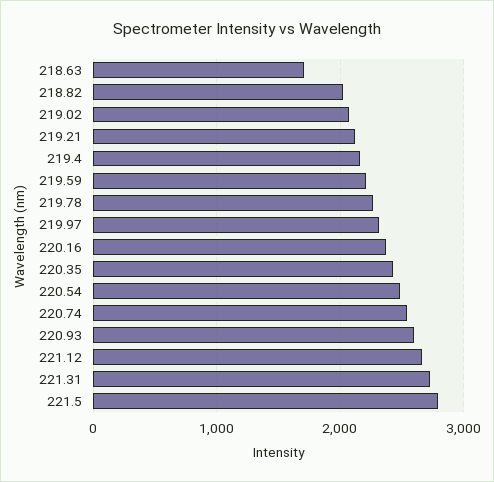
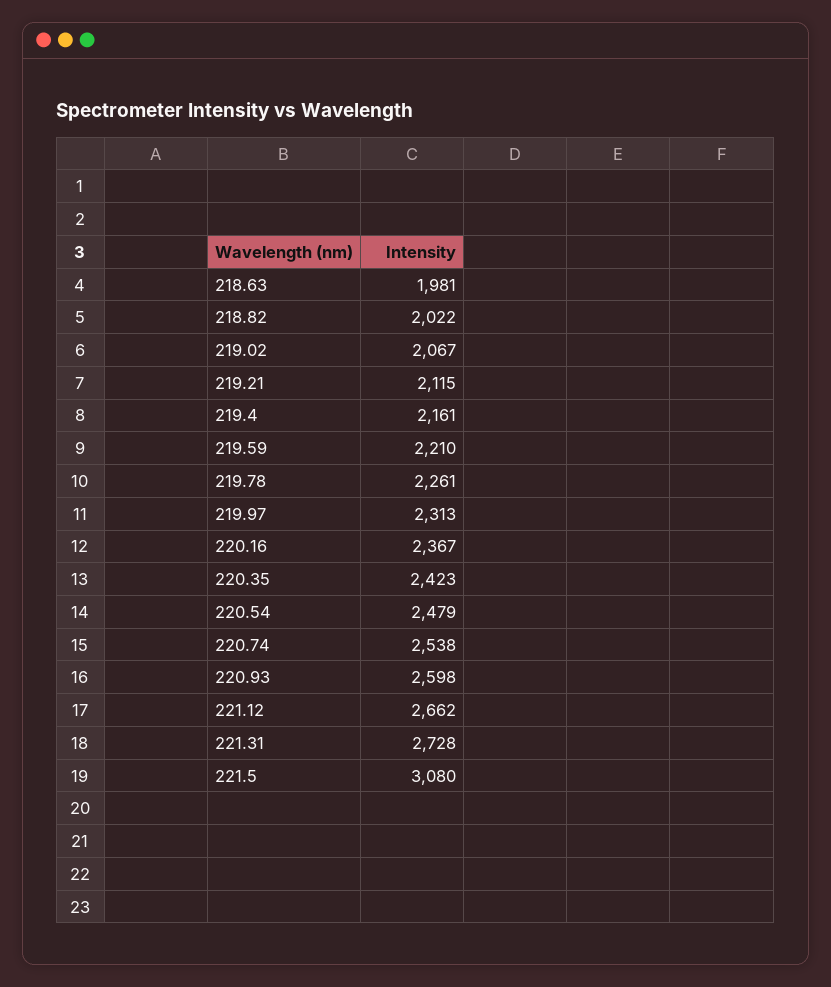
  {
-   "218.63": 1700,
+   "218.63": 1981,
    "218.82": 2022,
    "219.02": 2067,
    "219.21": 2115,
    "219.4": 2161,
    "219.59": 2210,
    "219.78": 2261,
    "219.97": 2313,
    "220.16": 2367,
    "220.35": 2423,
    "220.54": 2479,
    "220.74": 2538,
    "220.93": 2598,
    "221.12": 2662,
    "221.31": 2728,
-   "221.5": 2800
+   "221.5": 3080
  }

